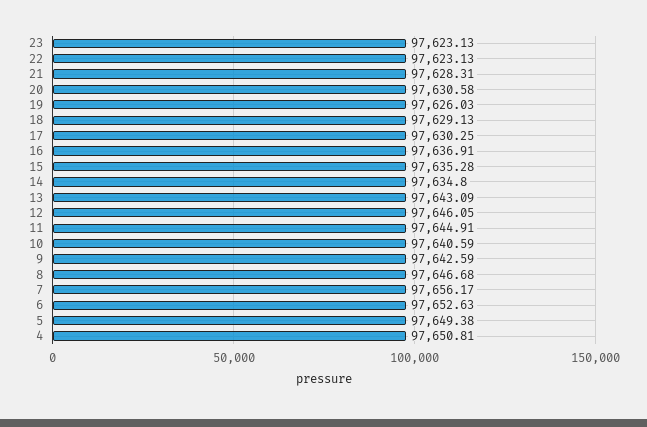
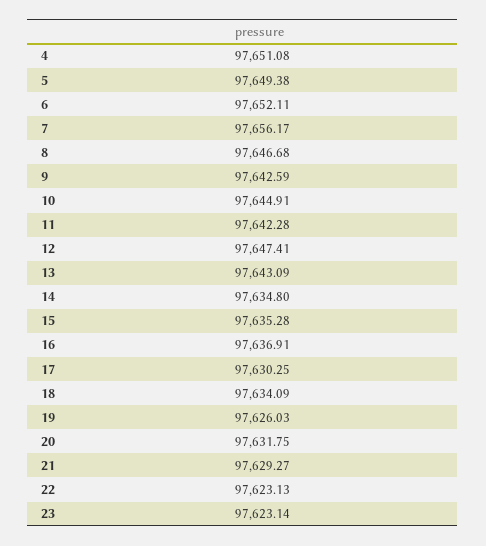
  {
-   "23": 97623.13,
+   "23": 97623.14,
    "22": 97623.13,
-   "21": 97628.31,
+   "21": 97629.27,
-   "20": 97630.58,
+   "20": 97631.75,
    "19": 97626.03,
-   "18": 97629.13,
+   "18": 97634.09,
    "17": 97630.25,
    "16": 97636.91,
    "15": 97635.28,
    "14": 97634.8,
    "13": 97643.09,
-   "12": 97646.05,
+   "12": 97647.41,
-   "11": 97644.91,
+   "11": 97642.28,
-   "10": 97640.59,
+   "10": 97644.91,
    "9": 97642.59,
    "8": 97646.68,
    "7": 97656.17,
-   "6": 97652.63,
+   "6": 97652.11,
    "5": 97649.38,
-   "4": 97650.81
+   "4": 97651.08
  }

